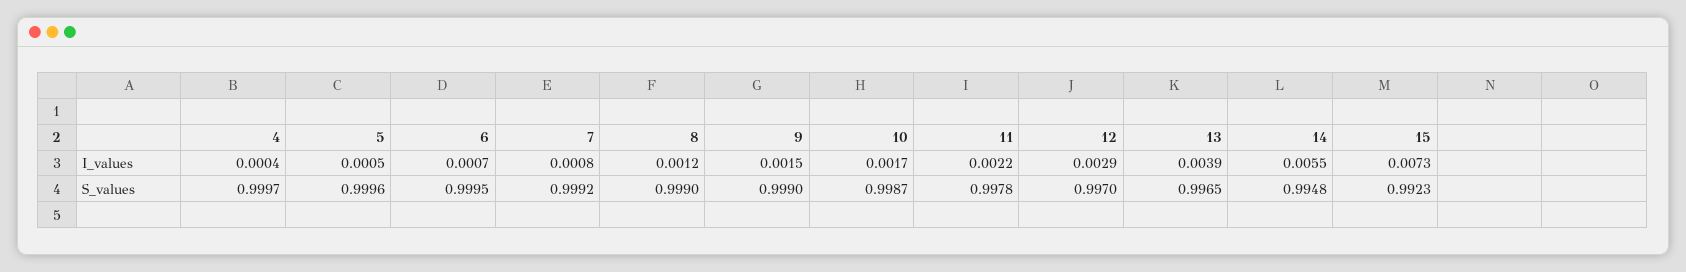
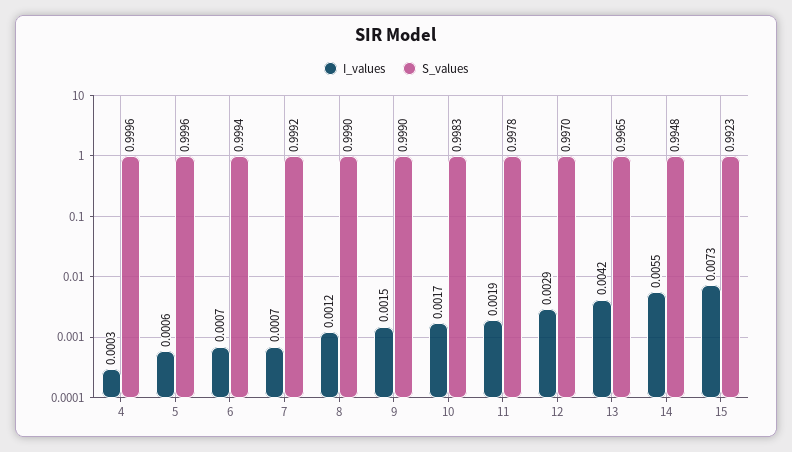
  {
    "I_values": {
-     "4": 0.0004,
+     "4": 0.0003,
-     "5": 0.0005,
+     "5": 0.0006,
      "6": 0.0007,
-     "7": 0.0008,
+     "7": 0.0007,
      "8": 0.0012,
      "9": 0.0015,
      "10": 0.0017,
-     "11": 0.0022,
+     "11": 0.0019,
      "12": 0.0029,
-     "13": 0.0039,
+     "13": 0.0042,
      "14": 0.0055,
      "15": 0.0073
    },
    "S_values": {
-     "4": 0.9997,
+     "4": 0.9996,
      "5": 0.9996,
-     "6": 0.9995,
+     "6": 0.9994,
      "7": 0.9992,
      "8": 0.999,
      "9": 0.999,
-     "10": 0.9987,
+     "10": 0.9983,
      "11": 0.9978,
      "12": 0.997,
      "13": 0.9965,
      "14": 0.9948,
      "15": 0.9923
    }
  }

